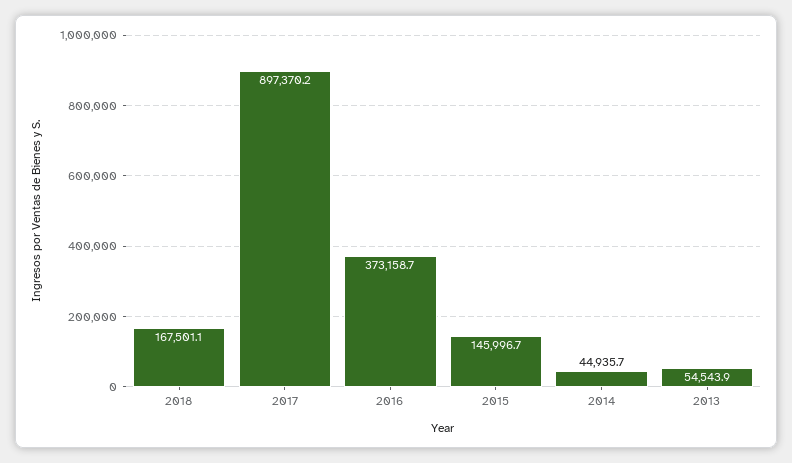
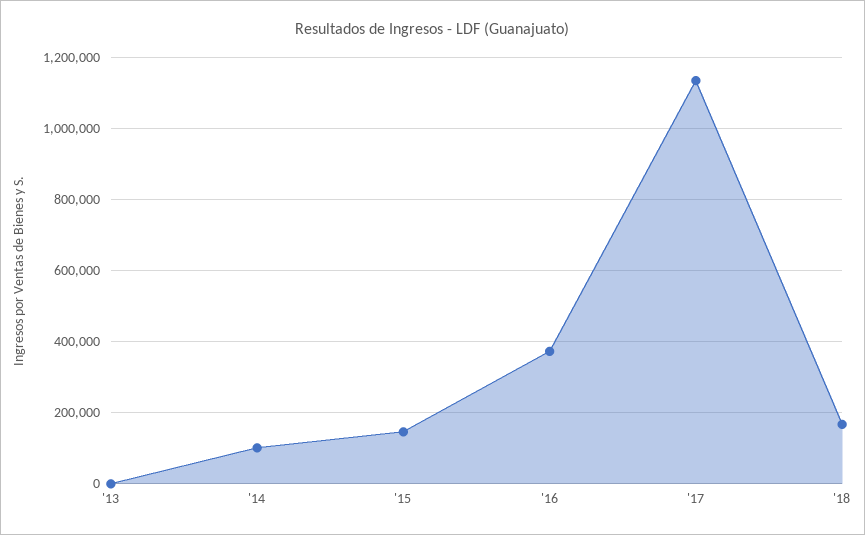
  {
    "2018": 167501.1,
-   "2017": 897370.2,
+   "2017": 1140000,
    "2016": 373158.7,
    "2015": 145996.7,
-   "2014": 44935.7,
+   "2014": 100000,
-   "2013": 54543.9
+   "2013": 0
  }

